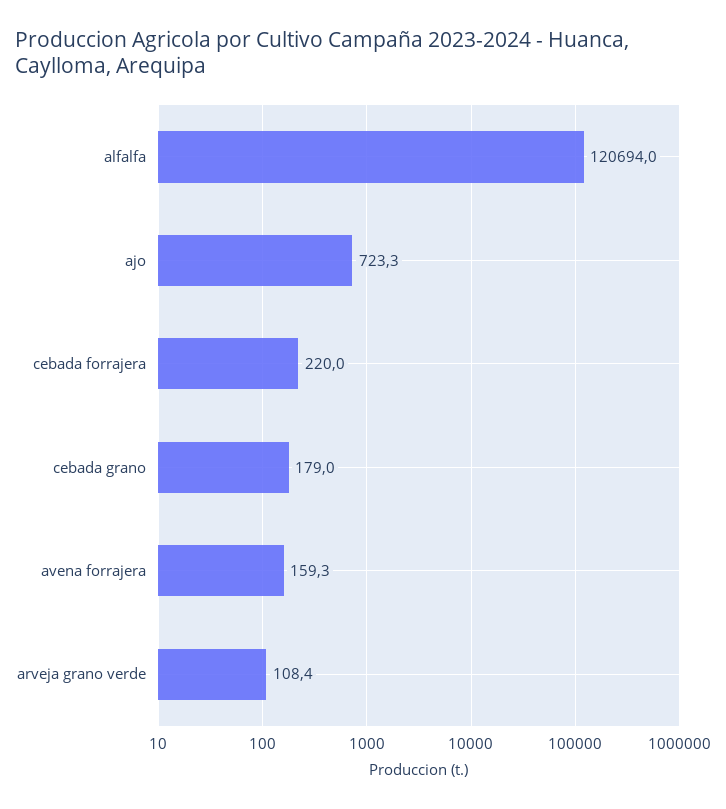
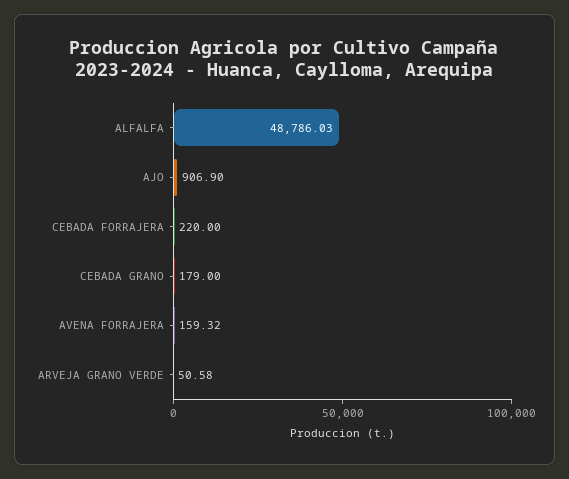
  {
-   "alfalfa": 120694,
+   "alfalfa": 48786.03,
-   "ajo": 723.3,
+   "ajo": 906.9,
    "cebada forrajera": 220,
    "cebada grano": 179,
    "avena forrajera": 159.32,
-   "arveja grano verde": 108.4
+   "arveja grano verde": 50.58
  }

